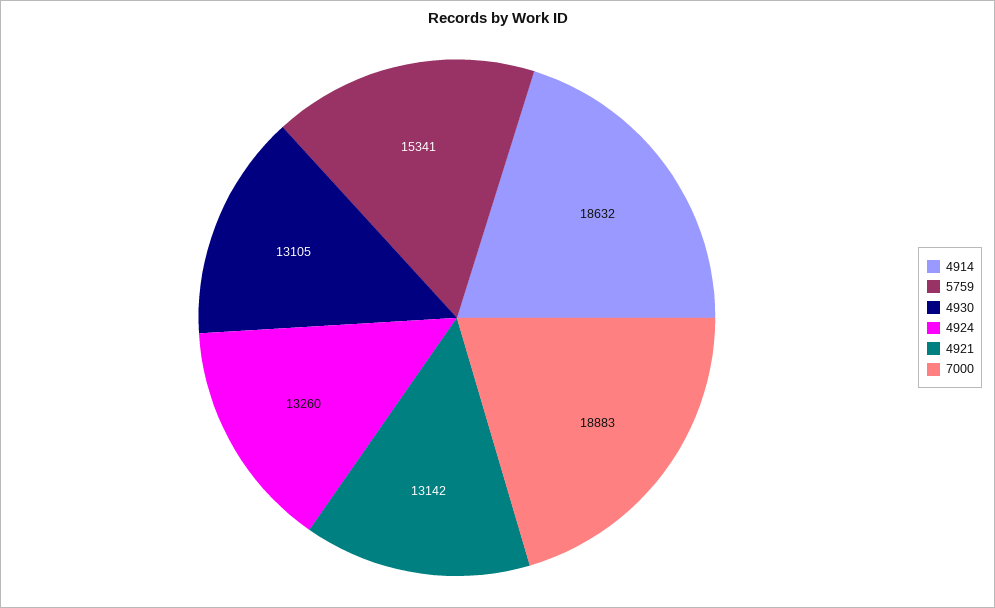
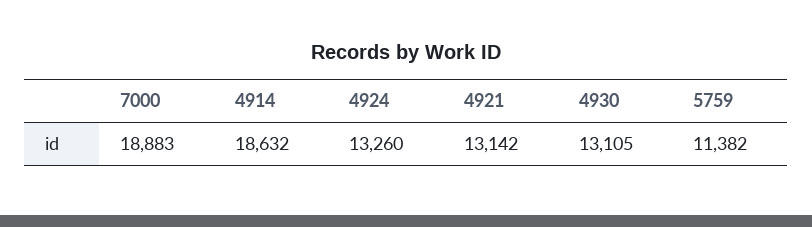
  {
    "4914": 18632,
-   "5759": 15341,
+   "5759": 11382,
    "4930": 13105,
    "4924": 13260,
    "4921": 13142,
    "7000": 18883
  }

